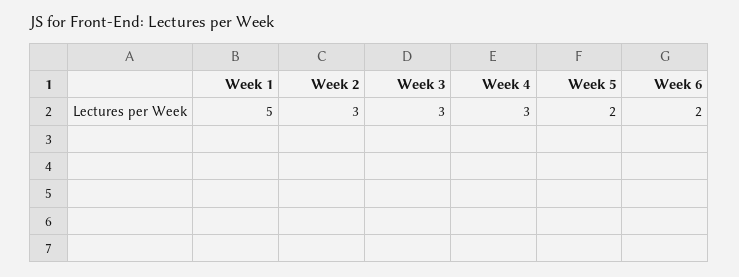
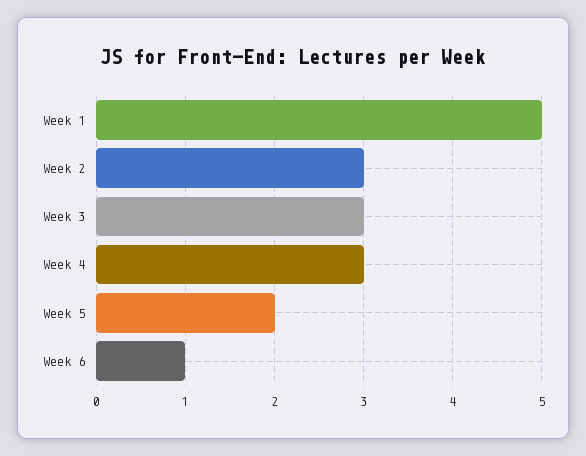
  {
    "Week 1": 5,
    "Week 2": 3,
    "Week 3": 3,
    "Week 4": 3,
    "Week 5": 2,
-   "Week 6": 2
+   "Week 6": 1
  }

